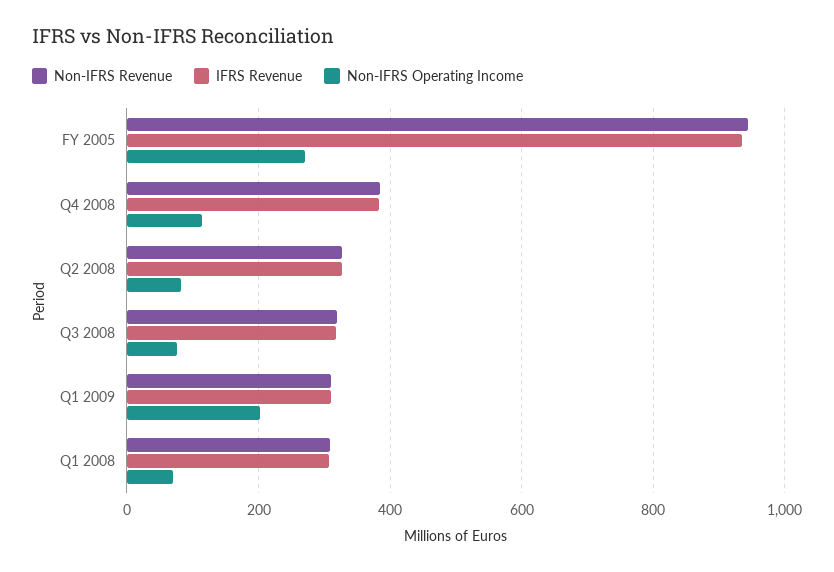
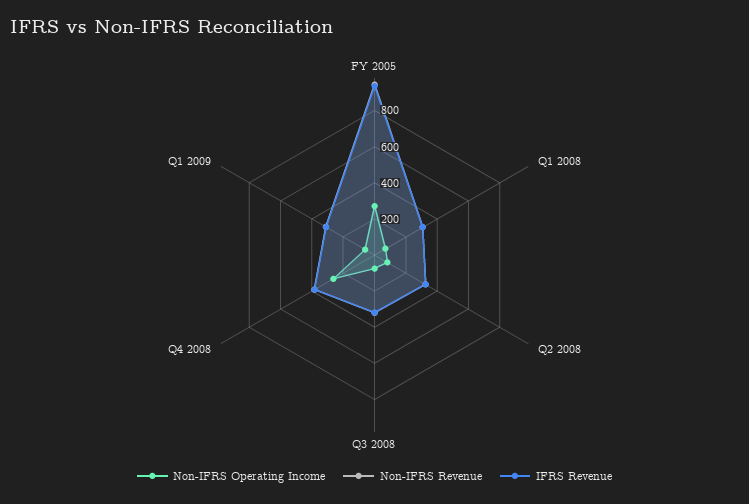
  {
    "Non-IFRS Revenue": {
      "FY 2005": 940,
      "Q4 2008": 380,
      "Q2 2008": 320,
      "Q3 2008": 320,
      "Q1 2009": 320,
      "Q1 2008": 300
    },
    "IFRS Revenue": {
      "FY 2005": 940,
      "Q4 2008": 380,
      "Q2 2008": 320,
      "Q3 2008": 320,
      "Q1 2009": 300,
      "Q1 2008": 300
    },
    "Non-IFRS Operating Income": {
      "FY 2005": 260,
-     "Q4 2008": 120,
+     "Q4 2008": 250,
      "Q2 2008": 80,
      "Q3 2008": 80,
-     "Q1 2009": 200,
+     "Q1 2009": 50,
      "Q1 2008": 80
    }
  }

